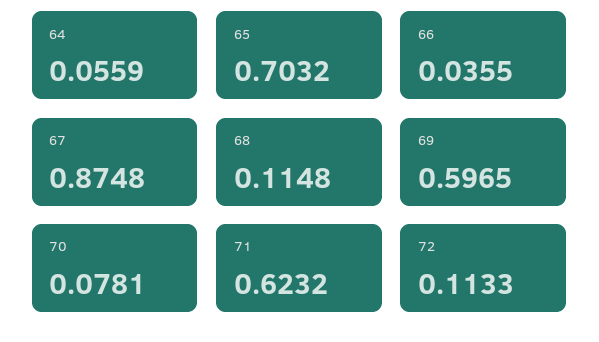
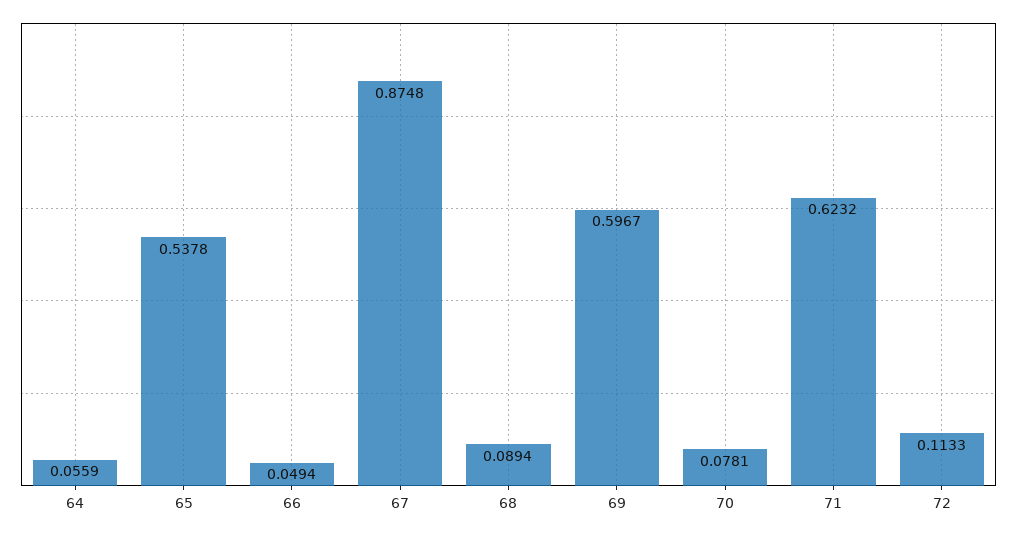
  {
    "64": 0.0559,
-   "65": 0.7032,
+   "65": 0.5378,
-   "66": 0.0355,
+   "66": 0.0494,
    "67": 0.8748,
-   "68": 0.1148,
+   "68": 0.0894,
-   "69": 0.5965,
+   "69": 0.5967,
    "70": 0.0781,
    "71": 0.6232,
    "72": 0.1133
  }

